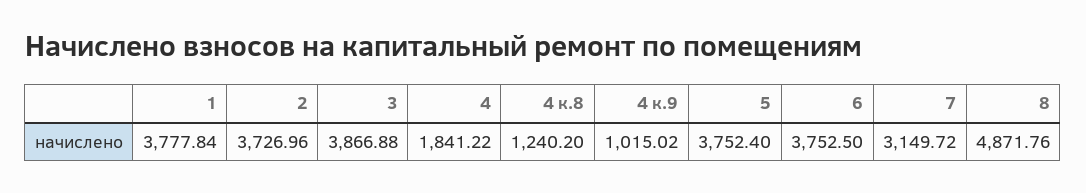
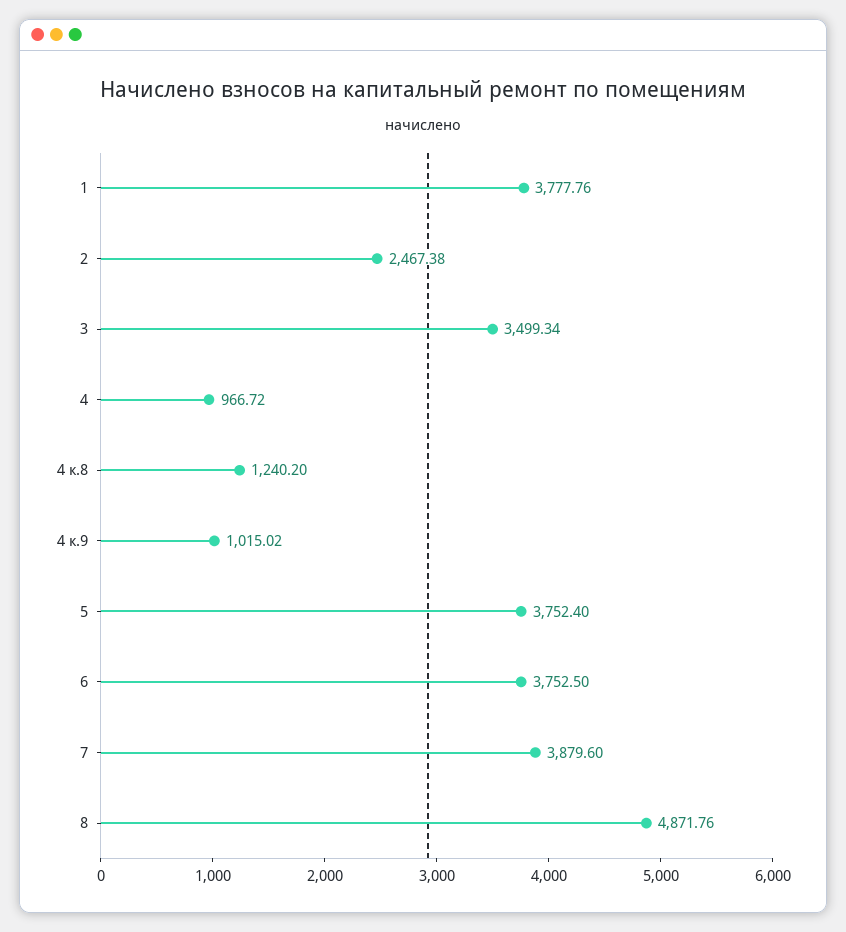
  {
-   "1": 3777.84,
+   "1": 3777.76,
-   "2": 3726.96,
+   "2": 2467.38,
-   "3": 3866.88,
+   "3": 3499.34,
-   "4": 1841.22,
+   "4": 966.72,
    "4 к.8": 1240.2,
    "4 к.9": 1015.02,
    "5": 3752.4,
    "6": 3752.5,
-   "7": 3149.72,
+   "7": 3879.6,
    "8": 4871.76
  }

